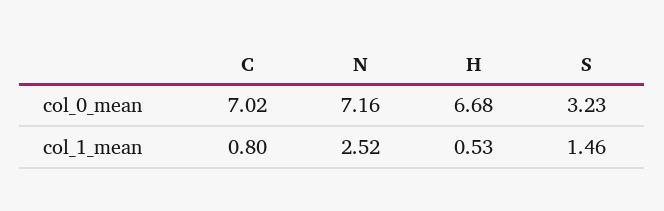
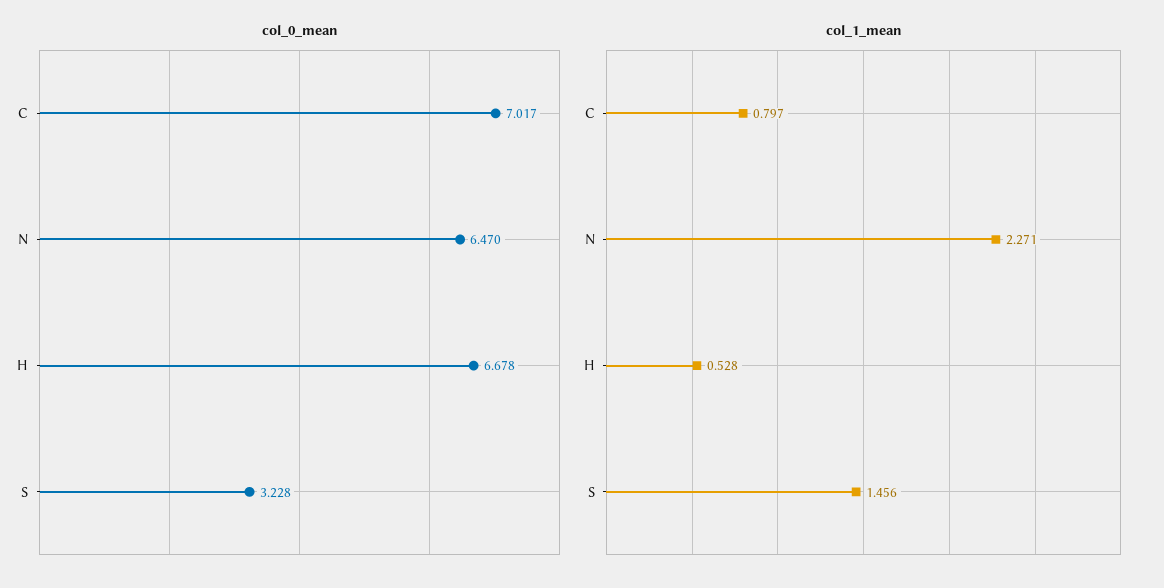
  {
    "col_0_mean": {
      "C": 7.017,
-     "N": 7.16,
+     "N": 6.47,
      "H": 6.678,
      "S": 3.228
    },
    "col_1_mean": {
      "C": 0.797,
-     "N": 2.52,
+     "N": 2.271,
      "H": 0.528,
      "S": 1.456
    }
  }

